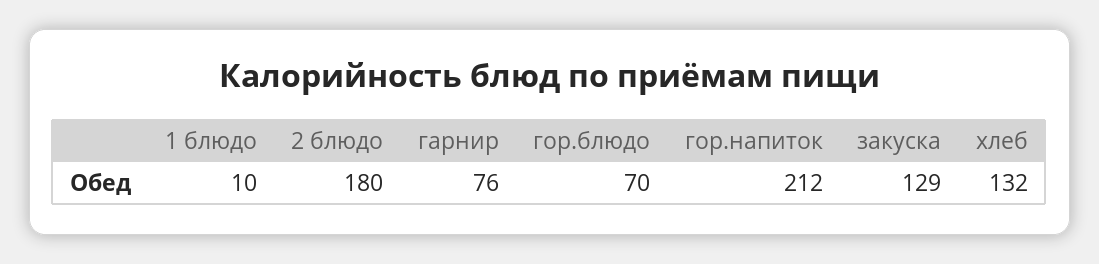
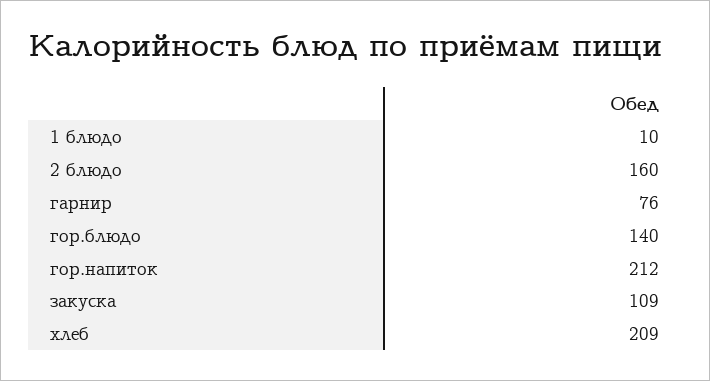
  {
    "1 блюдо": 10,
-   "2 блюдо": 180,
+   "2 блюдо": 160,
    "гарнир": 76,
-   "гор.блюдо": 70,
+   "гор.блюдо": 140,
    "гор.напиток": 212,
-   "закуска": 129,
+   "закуска": 109,
-   "хлеб": 132
+   "хлеб": 209
  }

